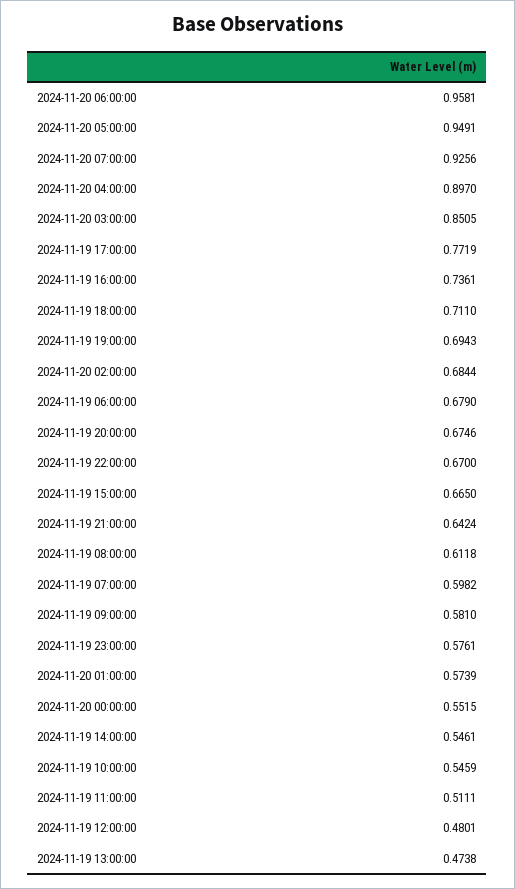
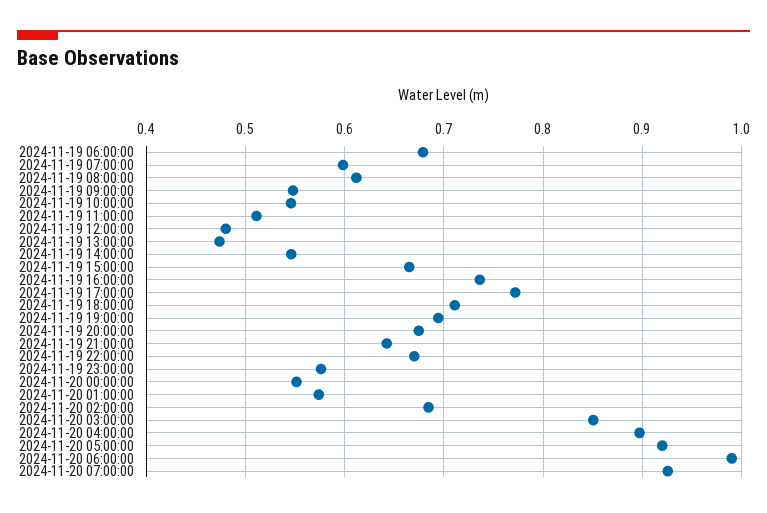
  {
-   "2024-11-20 06:00:00": 0.9581,
+   "2024-11-20 06:00:00": 0.99,
-   "2024-11-20 05:00:00": 0.9491,
+   "2024-11-20 05:00:00": 0.92,
    "2024-11-20 07:00:00": 0.9256,
    "2024-11-20 04:00:00": 0.897,
    "2024-11-20 03:00:00": 0.8505,
    "2024-11-19 17:00:00": 0.7719,
    "2024-11-19 16:00:00": 0.7361,
    "2024-11-19 18:00:00": 0.711,
    "2024-11-19 19:00:00": 0.6943,
    "2024-11-20 02:00:00": 0.6844,
    "2024-11-19 06:00:00": 0.679,
    "2024-11-19 20:00:00": 0.6746,
    "2024-11-19 22:00:00": 0.67,
    "2024-11-19 15:00:00": 0.665,
    "2024-11-19 21:00:00": 0.6424,
    "2024-11-19 08:00:00": 0.6118,
    "2024-11-19 07:00:00": 0.5982,
-   "2024-11-19 09:00:00": 0.581,
+   "2024-11-19 09:00:00": 0.55,
    "2024-11-19 23:00:00": 0.5761,
    "2024-11-20 01:00:00": 0.5739,
    "2024-11-20 00:00:00": 0.5515,
    "2024-11-19 14:00:00": 0.5461,
    "2024-11-19 10:00:00": 0.5459,
    "2024-11-19 11:00:00": 0.5111,
    "2024-11-19 12:00:00": 0.4801,
    "2024-11-19 13:00:00": 0.4738
  }

